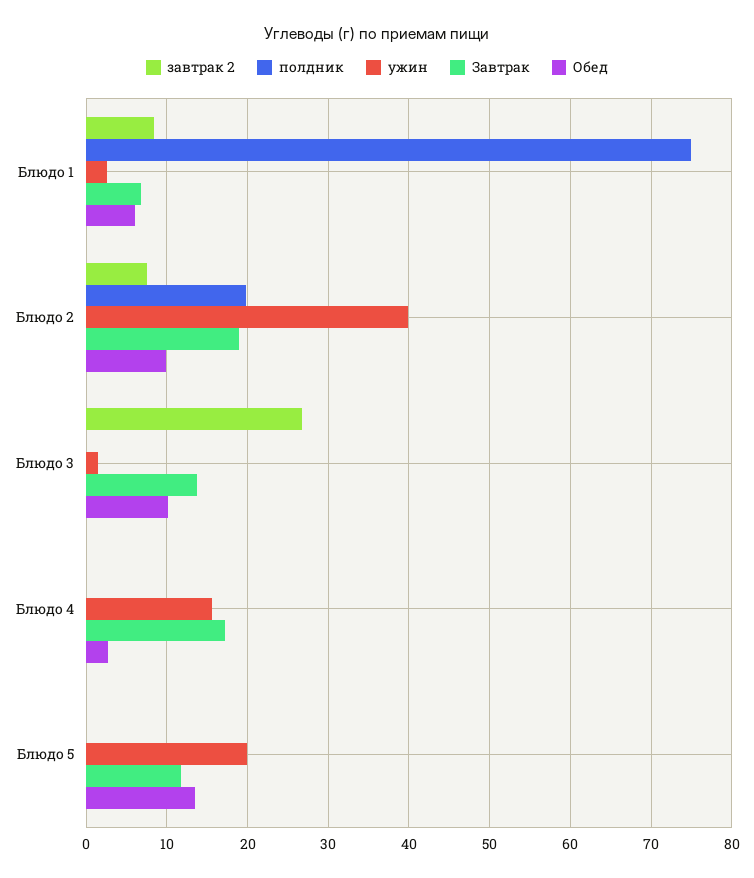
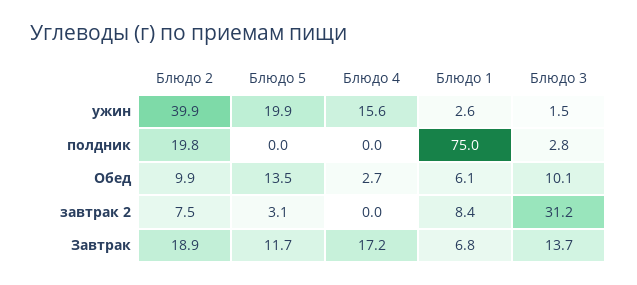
  {
    "завтрак 2": {
      "Блюдо 1": 8.4,
      "Блюдо 2": 7.5,
-     "Блюдо 3": 27,
+     "Блюдо 3": 31.2,
      "Блюдо 4": 0,
-     "Блюдо 5": 0
+     "Блюдо 5": 3.1
    },
    "полдник": {
      "Блюдо 1": 75,
      "Блюдо 2": 19.8,
-     "Блюдо 3": 0,
+     "Блюдо 3": 2.8,
      "Блюдо 4": 0,
      "Блюдо 5": 0
    },
    "ужин": {
      "Блюдо 1": 2.6,
      "Блюдо 2": 39.9,
      "Блюдо 3": 1.5,
      "Блюдо 4": 15.6,
      "Блюдо 5": 19.9
    },
    "Завтрак": {
      "Блюдо 1": 6.8,
      "Блюдо 2": 18.9,
      "Блюдо 3": 13.7,
      "Блюдо 4": 17.2,
      "Блюдо 5": 11.7
    },
    "Обед": {
      "Блюдо 1": 6.1,
      "Блюдо 2": 9.9,
      "Блюдо 3": 10.1,
      "Блюдо 4": 2.7,
      "Блюдо 5": 13.5
    }
  }

